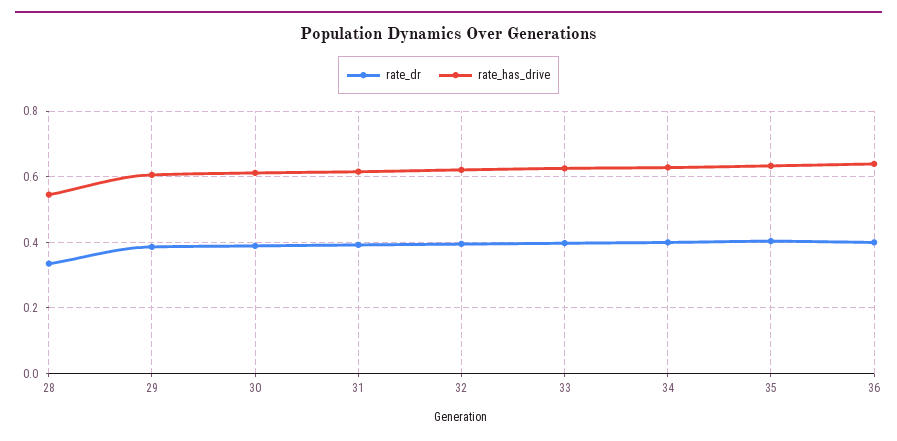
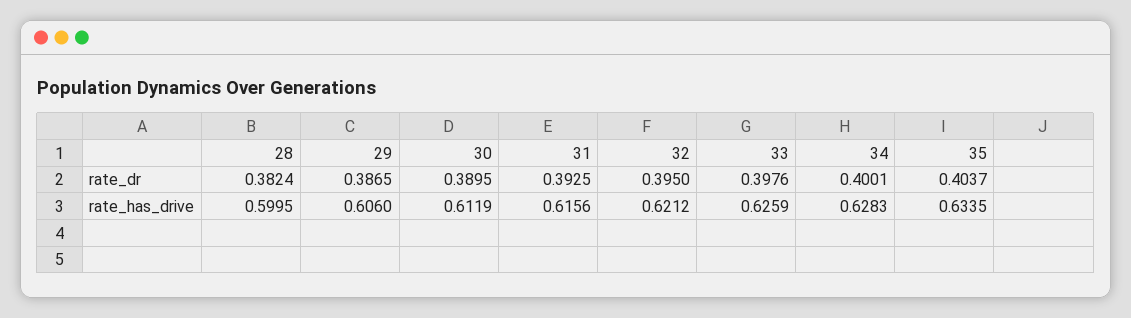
  {
    "rate_dr": {
-     "28": 0.34,
+     "28": 0.3824,
      "29": 0.3865,
      "30": 0.3895,
      "31": 0.3925,
      "32": 0.395,
      "33": 0.3976,
      "34": 0.4001,
-     "35": 0.4037,
+     "35": 0.4037
-     "36": 0.4
    },
    "rate_has_drive": {
-     "28": 0.54,
+     "28": 0.5995,
      "29": 0.606,
      "30": 0.6119,
      "31": 0.6156,
      "32": 0.6212,
      "33": 0.6259,
      "34": 0.6283,
-     "35": 0.6335,
+     "35": 0.6335
-     "36": 0.64
    }
  }

